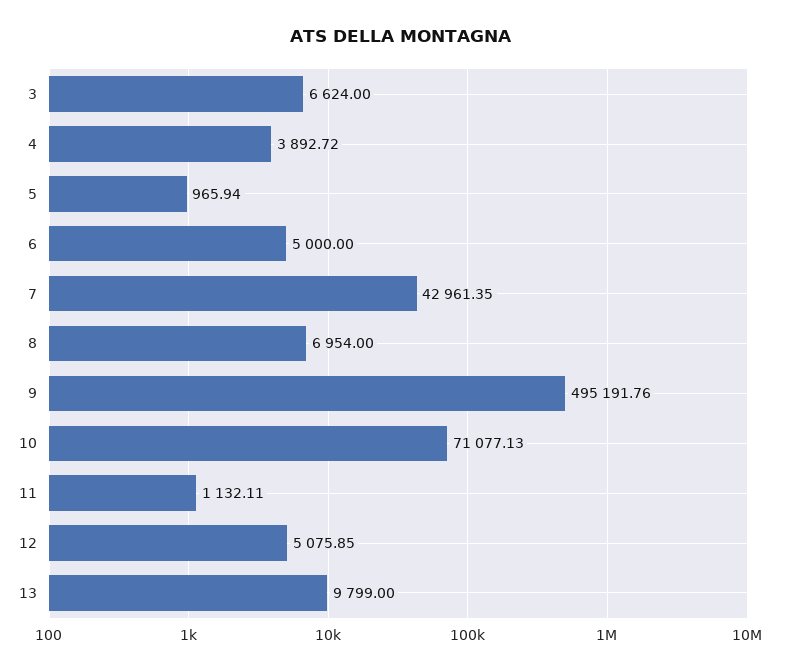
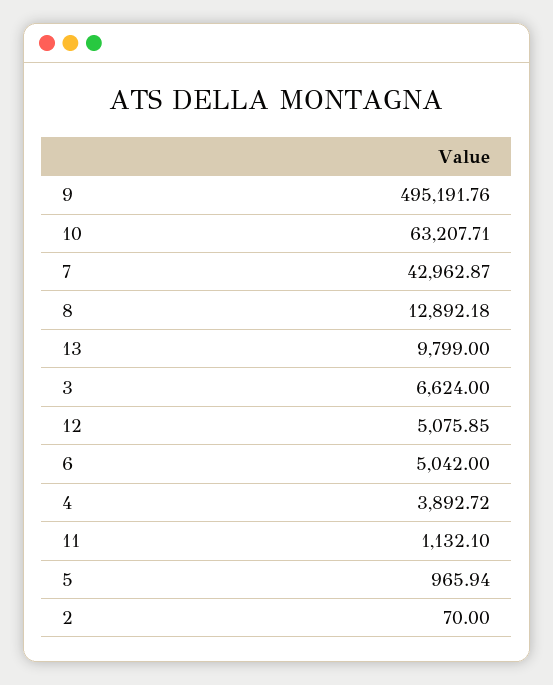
  {
    "3": 6624,
    "4": 3892.72,
    "5": 965.94,
-   "6": 5000,
+   "6": 5042,
-   "7": 42961.35,
+   "7": 42962.87,
-   "8": 6954,
+   "8": 12892.18,
    "9": 495191.76,
-   "10": 71077.13,
+   "10": 63207.71,
-   "11": 1132.11,
+   "11": 1132.1,
    "12": 5075.85,
-   "13": 9799
+   "13": 9799,
+   "2": 70
  }

